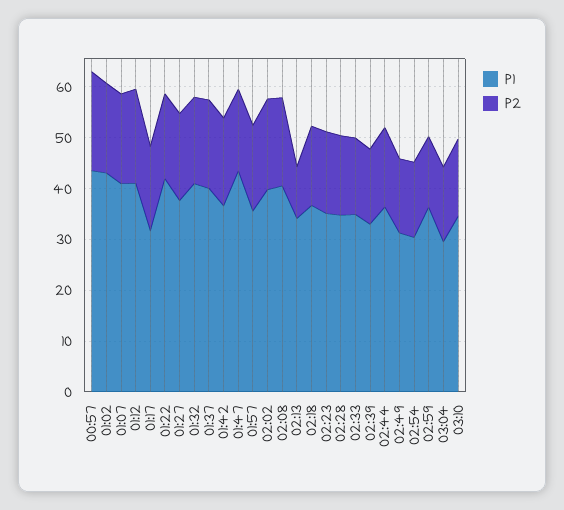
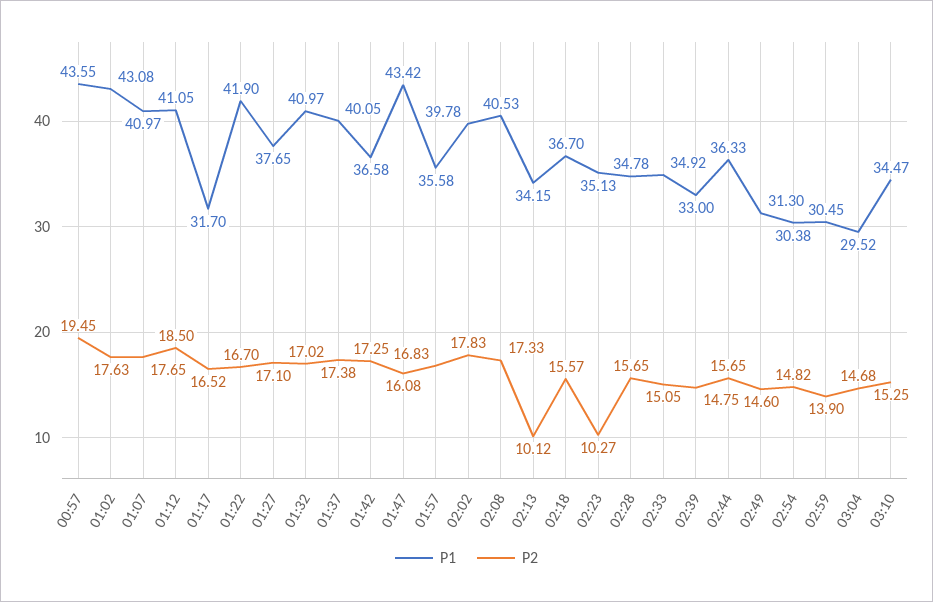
  {
    "P1": {
      "00:57": 43.55,
      "01:02": 43.08,
      "01:07": 40.97,
      "01:12": 41.05,
      "01:17": 31.7,
      "01:22": 41.9,
      "01:27": 37.65,
      "01:32": 40.97,
      "01:37": 40.05,
      "01:42": 36.58,
      "01:47": 43.42,
      "01:57": 35.58,
      "02:02": 39.78,
      "02:08": 40.53,
      "02:13": 34.15,
      "02:18": 36.7,
      "02:23": 35.13,
      "02:28": 34.78,
      "02:33": 34.92,
      "02:39": 33,
      "02:44": 36.33,
      "02:49": 31.3,
      "02:54": 30.38,
-     "02:59": 36,
+     "02:59": 30.45,
      "03:04": 29.52,
      "03:10": 34.47
    },
    "P2": {
      "00:57": 19.45,
      "01:02": 17.63,
      "01:07": 17.65,
      "01:12": 18.5,
      "01:17": 16.52,
      "01:22": 16.7,
      "01:27": 17.1,
      "01:32": 17.02,
      "01:37": 17.38,
      "01:42": 17.25,
      "01:47": 16.08,
      "01:57": 16.83,
      "02:02": 17.83,
      "02:08": 17.33,
      "02:13": 10.12,
      "02:18": 15.57,
-     "02:23": 16,
+     "02:23": 10.27,
      "02:28": 15.65,
      "02:33": 15.05,
      "02:39": 14.75,
      "02:44": 15.65,
      "02:49": 14.6,
      "02:54": 14.82,
      "02:59": 13.9,
      "03:04": 14.68,
      "03:10": 15.25
    }
  }

